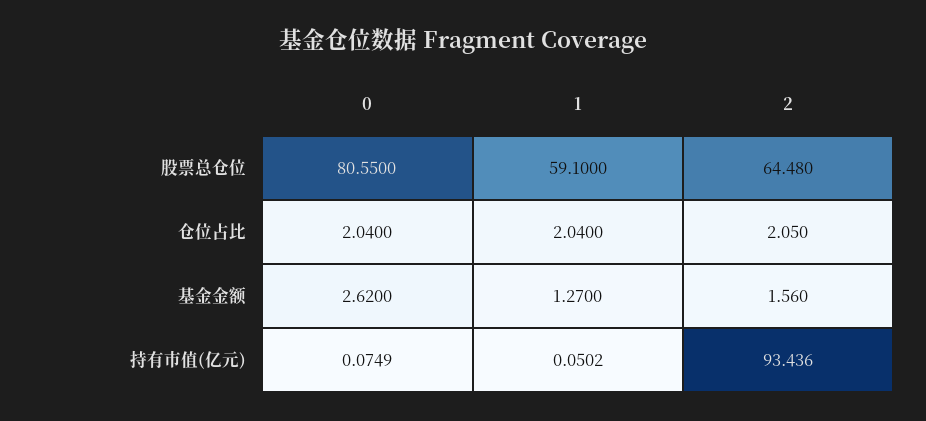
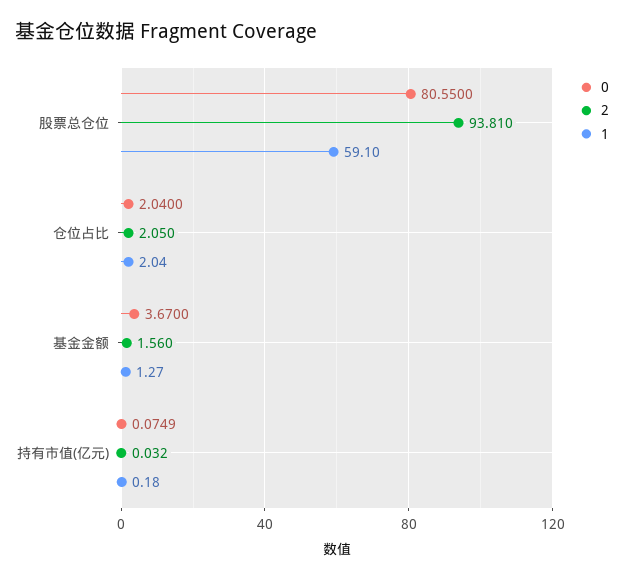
  {
    "0": {
      "股票总仓位": 80.55,
      "仓位占比": 2.04,
-     "基金金额": 2.62,
+     "基金金额": 3.67,
      "持有市值(亿元)": 0.0749
    },
    "1": {
      "股票总仓位": 59.1,
      "仓位占比": 2.04,
      "基金金额": 1.27,
-     "持有市值(亿元)": 0.0502
+     "持有市值(亿元)": 0.18
    },
    "2": {
-     "股票总仓位": 64.48,
+     "股票总仓位": 93.81,
      "仓位占比": 2.05,
      "基金金额": 1.56,
-     "持有市值(亿元)": 93.436
+     "持有市值(亿元)": 0.032
    }
  }

